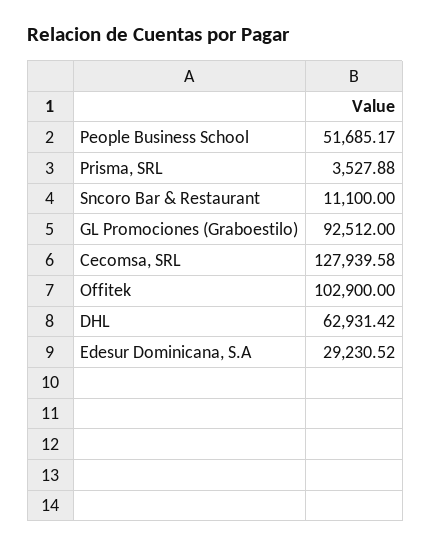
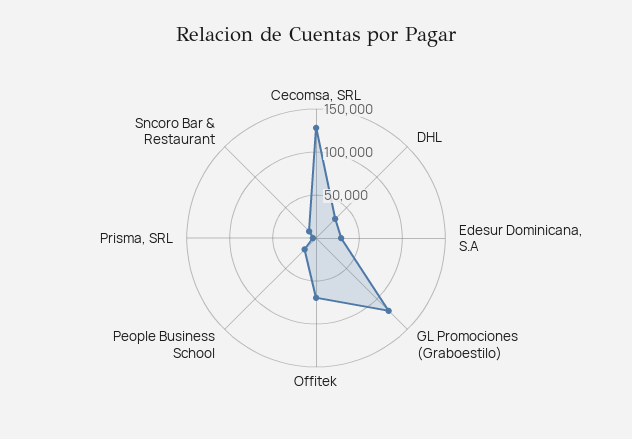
  {
-   "People Business School": 51685.17,
+   "People Business School": 20000,
    "Prisma, SRL": 3527.88,
    "Sncoro Bar & Restaurant": 11100,
-   "GL Promociones (Graboestilo)": 92512,
+   "GL Promociones (Graboestilo)": 120000,
    "Cecomsa, SRL": 127939.58,
-   "Offitek": 102900,
+   "Offitek": 70000,
-   "DHL": 62931.42,
+   "DHL": 30000,
    "Edesur Dominicana, S.A": 29230.52
  }

